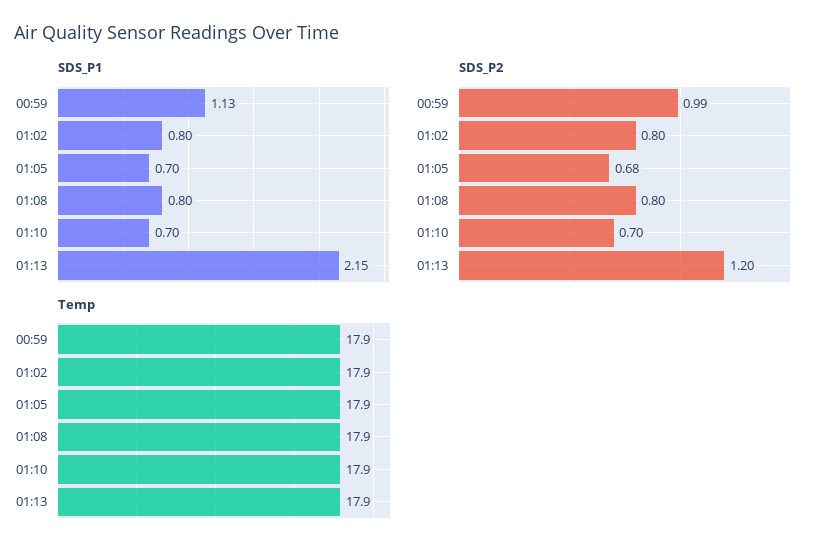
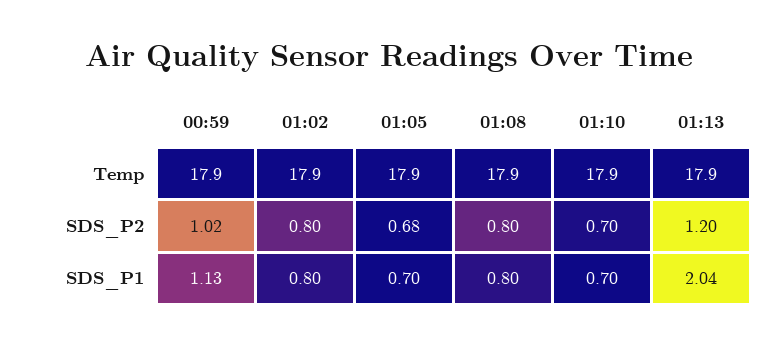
  {
    "SDS_P1": {
      "00:59": 1.13,
      "01:02": 0.8,
      "01:05": 0.7,
      "01:08": 0.8,
      "01:10": 0.7,
-     "01:13": 2.15
+     "01:13": 2.04
    },
    "SDS_P2": {
-     "00:59": 0.99,
+     "00:59": 1.02,
      "01:02": 0.8,
      "01:05": 0.68,
      "01:08": 0.8,
      "01:10": 0.7,
      "01:13": 1.2
    },
    "Temp": {
      "00:59": 17.9,
      "01:02": 17.9,
      "01:05": 17.9,
      "01:08": 17.9,
      "01:10": 17.9,
      "01:13": 17.9
    }
  }

